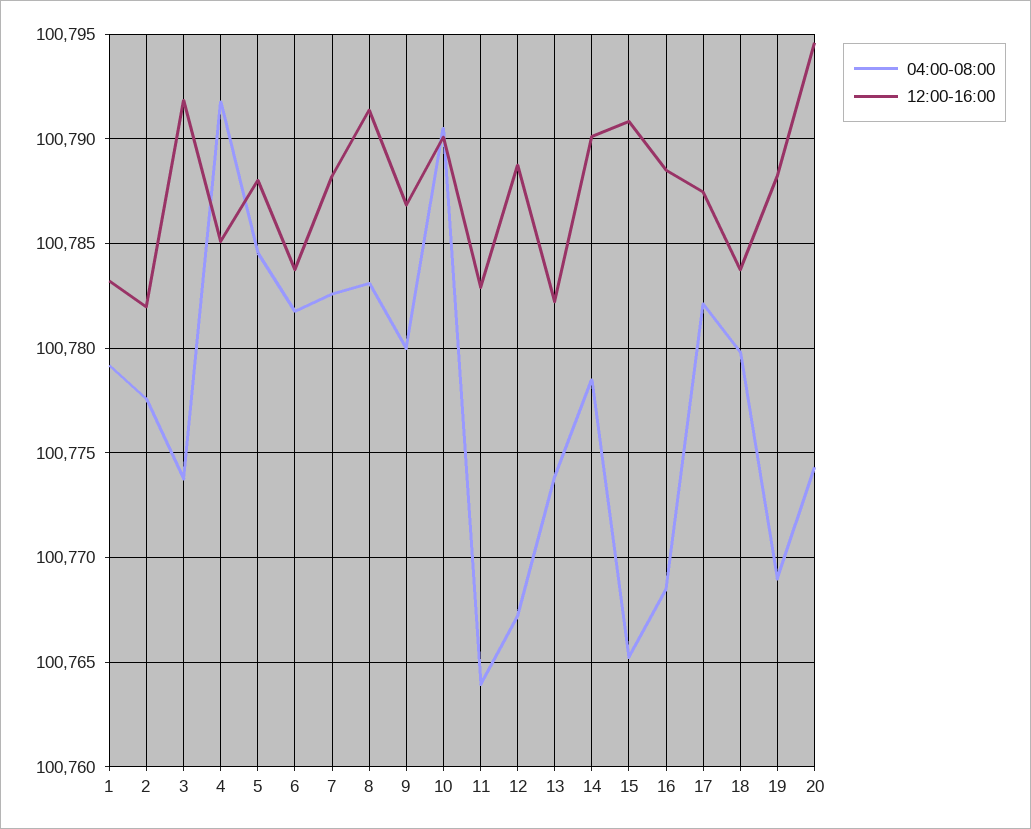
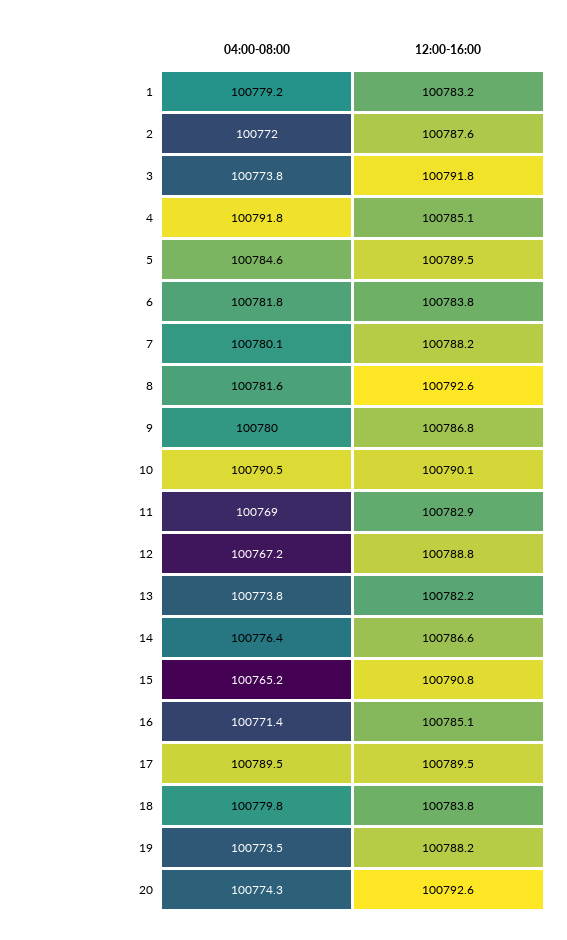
  {
    "04:00-08:00": {
      "1": 100779.2,
-     "2": 100777.5,
+     "2": 100772,
      "3": 100773.8,
      "4": 100791.8,
      "5": 100784.6,
      "6": 100781.8,
-     "7": 100782.5,
+     "7": 100780.1,
-     "8": 100783,
+     "8": 100781.6,
      "9": 100780,
      "10": 100790.5,
-     "11": 100764,
+     "11": 100769,
      "12": 100767.2,
      "13": 100773.8,
-     "14": 100778.5,
+     "14": 100776.4,
      "15": 100765.2,
-     "16": 100768.5,
+     "16": 100771.4,
-     "17": 100782,
+     "17": 100789.5,
      "18": 100779.8,
-     "19": 100769,
+     "19": 100773.5,
      "20": 100774.3
    },
    "12:00-16:00": {
      "1": 100783.2,
-     "2": 100782,
+     "2": 100787.6,
      "3": 100791.8,
      "4": 100785.1,
-     "5": 100788,
+     "5": 100789.5,
      "6": 100783.8,
      "7": 100788.2,
-     "8": 100791.5,
+     "8": 100792.6,
      "9": 100786.8,
      "10": 100790.1,
      "11": 100782.9,
      "12": 100788.8,
      "13": 100782.2,
-     "14": 100790,
+     "14": 100786.6,
      "15": 100790.8,
-     "16": 100788.5,
+     "16": 100785.1,
-     "17": 100787.5,
+     "17": 100789.5,
      "18": 100783.8,
      "19": 100788.2,
-     "20": 100794.5
+     "20": 100792.6
    }
  }

